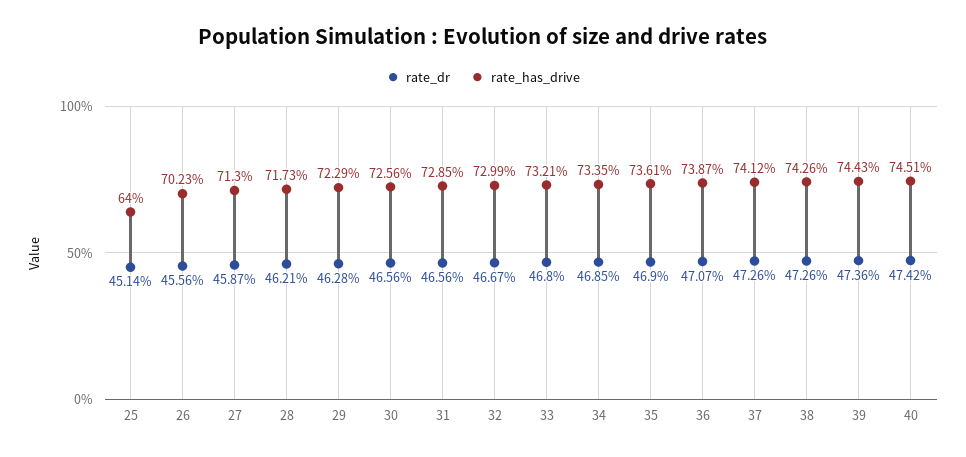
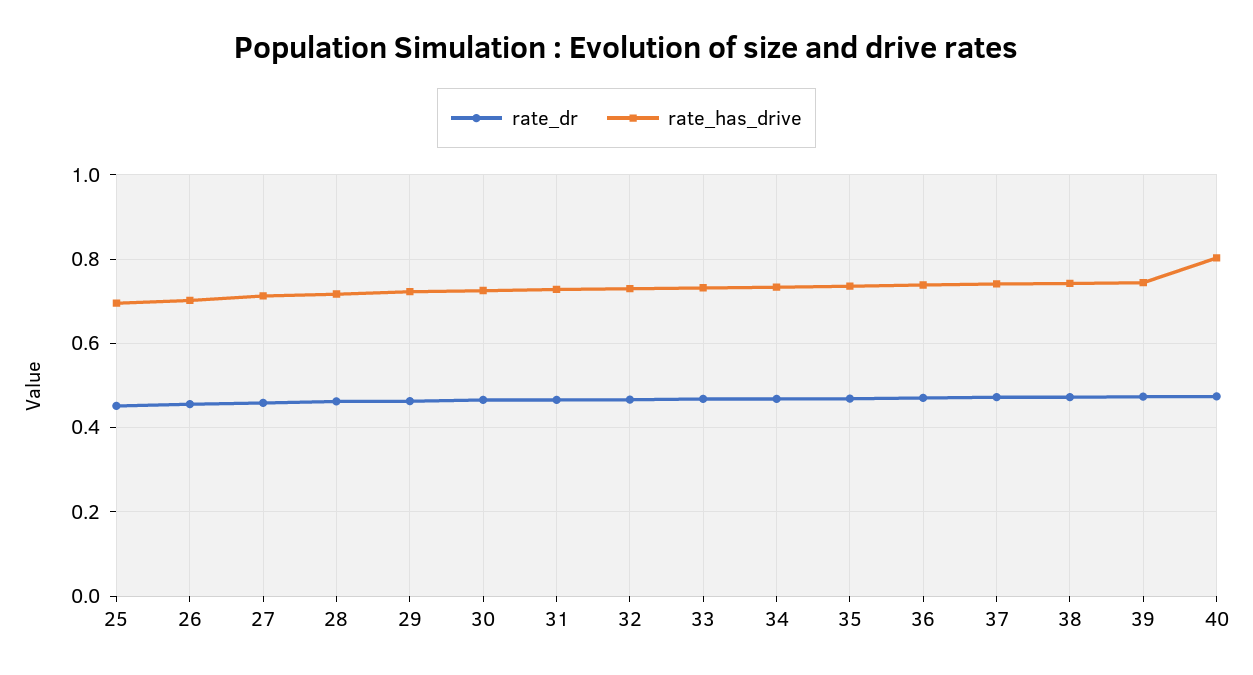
  {
    "rate_dr": {
      "25": 0.4514,
      "26": 0.4556,
      "27": 0.4587,
      "28": 0.4621,
      "29": 0.4628,
      "30": 0.4656,
      "31": 0.4656,
      "32": 0.4667,
      "33": 0.468,
      "34": 0.4685,
      "35": 0.469,
      "36": 0.4707,
      "37": 0.4726,
      "38": 0.4726,
      "39": 0.4736,
      "40": 0.4742
    },
    "rate_has_drive": {
-     "25": 0.64,
+     "25": 0.7,
      "26": 0.7023,
      "27": 0.713,
      "28": 0.7173,
      "29": 0.7229,
      "30": 0.7256,
      "31": 0.7285,
      "32": 0.7299,
      "33": 0.7321,
      "34": 0.7335,
      "35": 0.7361,
      "36": 0.7387,
      "37": 0.7412,
      "38": 0.7426,
      "39": 0.7443,
-     "40": 0.7451
+     "40": 0.8
    }
  }

